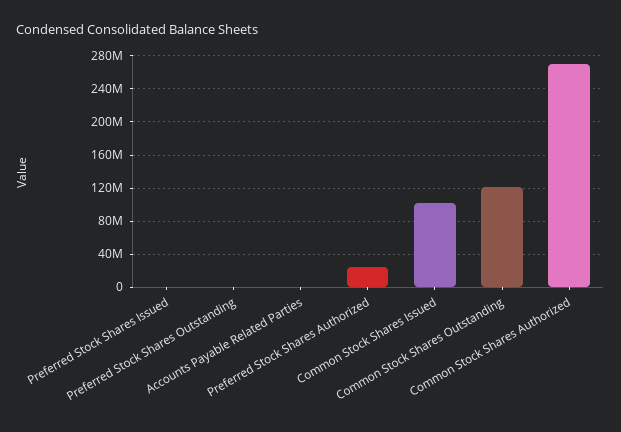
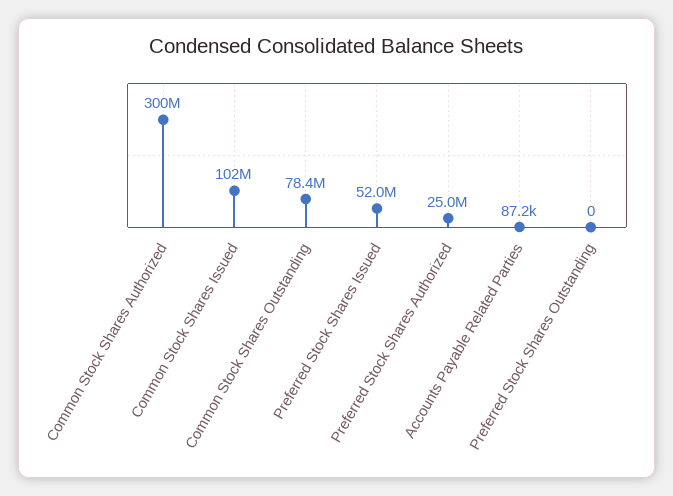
  {
-   "Preferred Stock Shares Issued": 0,
+   "Preferred Stock Shares Issued": 52000000,
    "Preferred Stock Shares Outstanding": 0,
    "Accounts Payable Related Parties": 87200,
    "Preferred Stock Shares Authorized": 25000000,
    "Common Stock Shares Issued": 102000000,
-   "Common Stock Shares Outstanding": 120000000,
+   "Common Stock Shares Outstanding": 78400000,
-   "Common Stock Shares Authorized": 270000000
+   "Common Stock Shares Authorized": 300000000
  }

